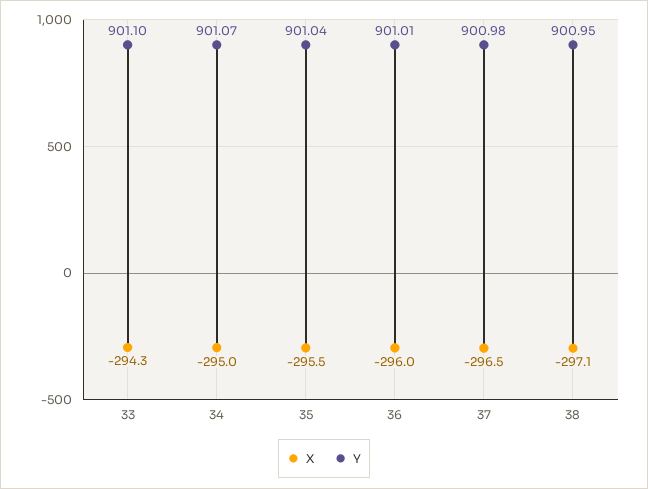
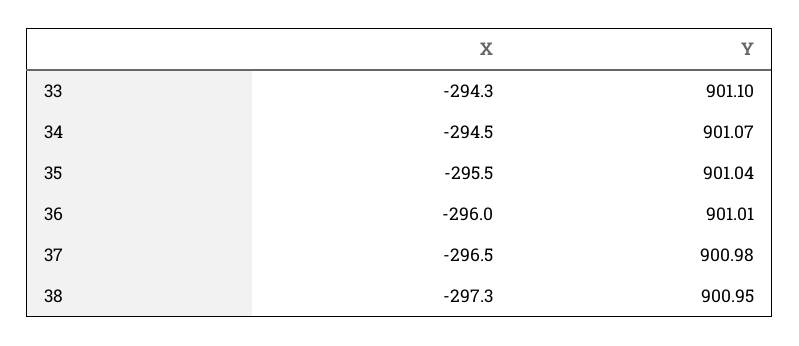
  {
    "X": {
      "33": -294.3,
-     "34": -295,
+     "34": -294.5,
      "35": -295.5,
      "36": -296,
      "37": -296.5,
-     "38": -297.1
+     "38": -297.3
    },
    "Y": {
      "33": 901.1,
      "34": 901.07,
      "35": 901.04,
      "36": 901.01,
      "37": 900.98,
      "38": 900.95
    }
  }

